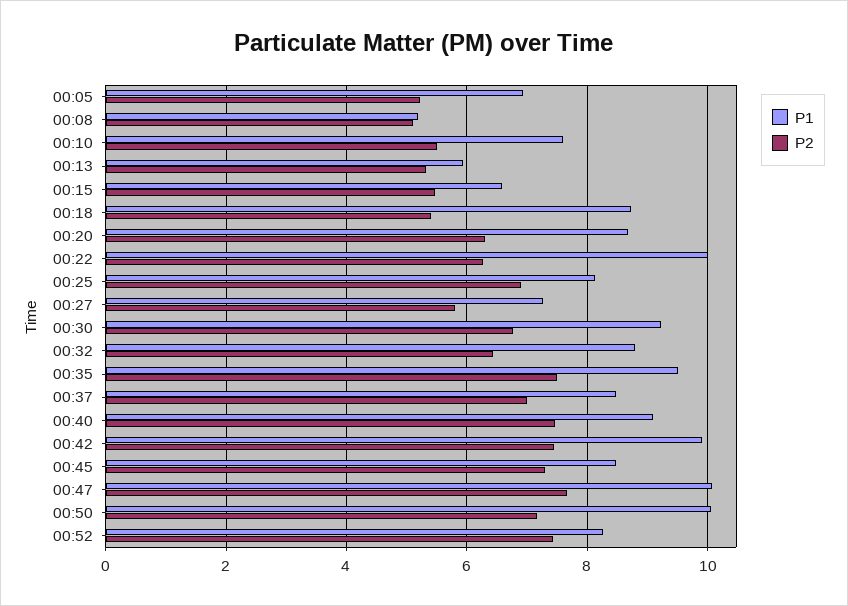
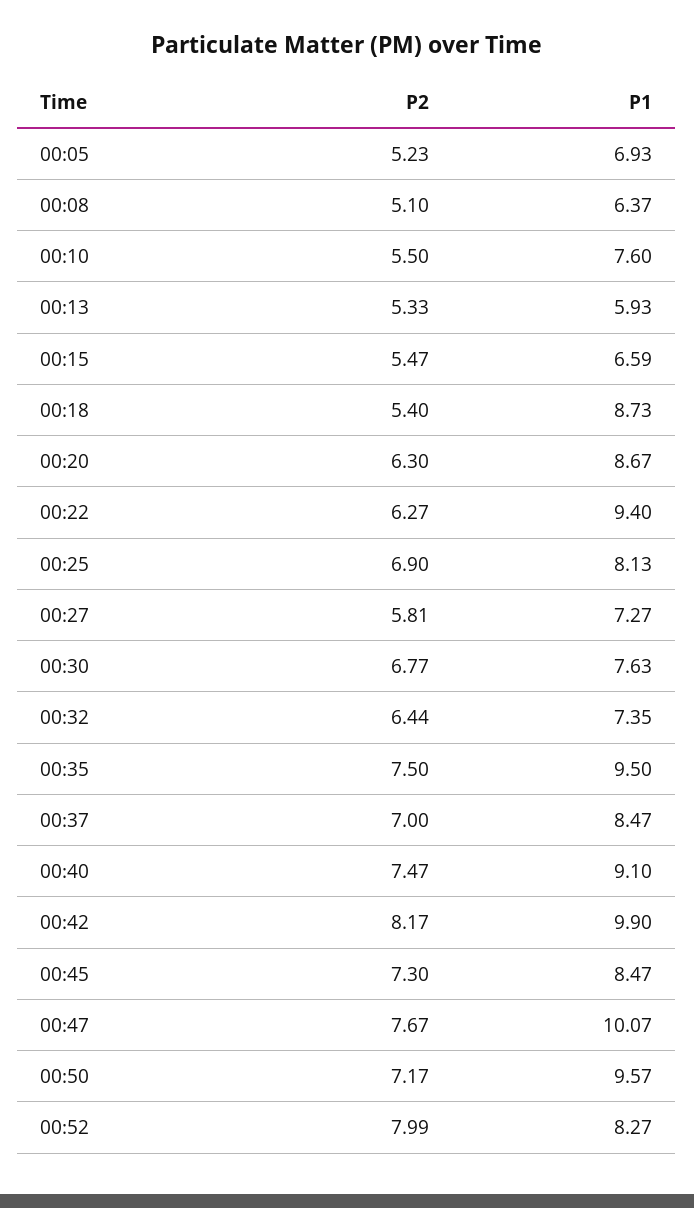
  {
    "P1": {
      "00:05": 6.93,
-     "00:08": 5.2,
+     "00:08": 6.37,
      "00:10": 7.6,
      "00:13": 5.93,
      "00:15": 6.59,
      "00:18": 8.73,
      "00:20": 8.67,
-     "00:22": 10,
+     "00:22": 9.4,
      "00:25": 8.13,
      "00:27": 7.27,
-     "00:30": 9.2,
+     "00:30": 7.63,
-     "00:32": 8.8,
+     "00:32": 7.35,
      "00:35": 9.5,
      "00:37": 8.47,
      "00:40": 9.1,
      "00:42": 9.9,
      "00:45": 8.47,
      "00:47": 10.07,
-     "00:50": 10,
+     "00:50": 9.57,
      "00:52": 8.27
    },
    "P2": {
      "00:05": 5.23,
      "00:08": 5.1,
      "00:10": 5.5,
      "00:13": 5.33,
      "00:15": 5.47,
      "00:18": 5.4,
      "00:20": 6.3,
      "00:22": 6.27,
      "00:25": 6.9,
      "00:27": 5.81,
      "00:30": 6.77,
      "00:32": 6.44,
      "00:35": 7.5,
      "00:37": 7,
      "00:40": 7.47,
-     "00:42": 7.4,
+     "00:42": 8.17,
      "00:45": 7.3,
      "00:47": 7.67,
      "00:50": 7.17,
-     "00:52": 7.4
+     "00:52": 7.99
    }
  }

